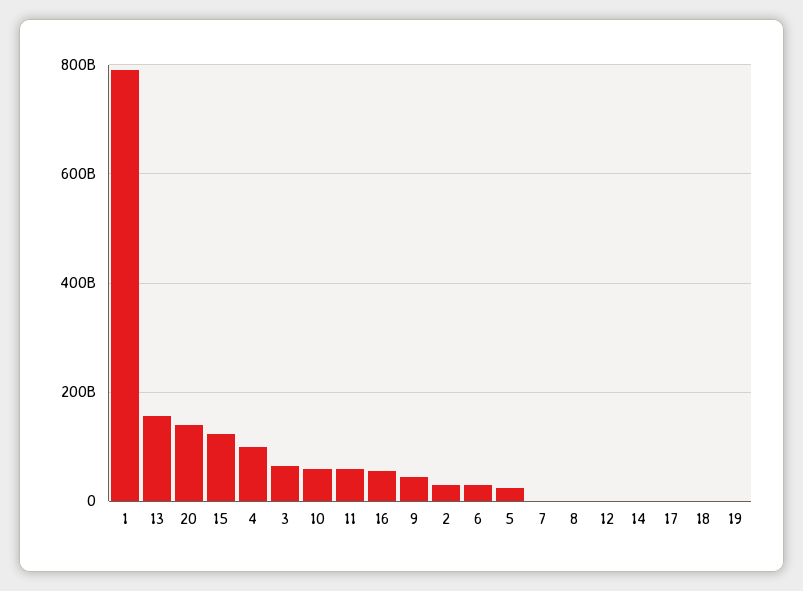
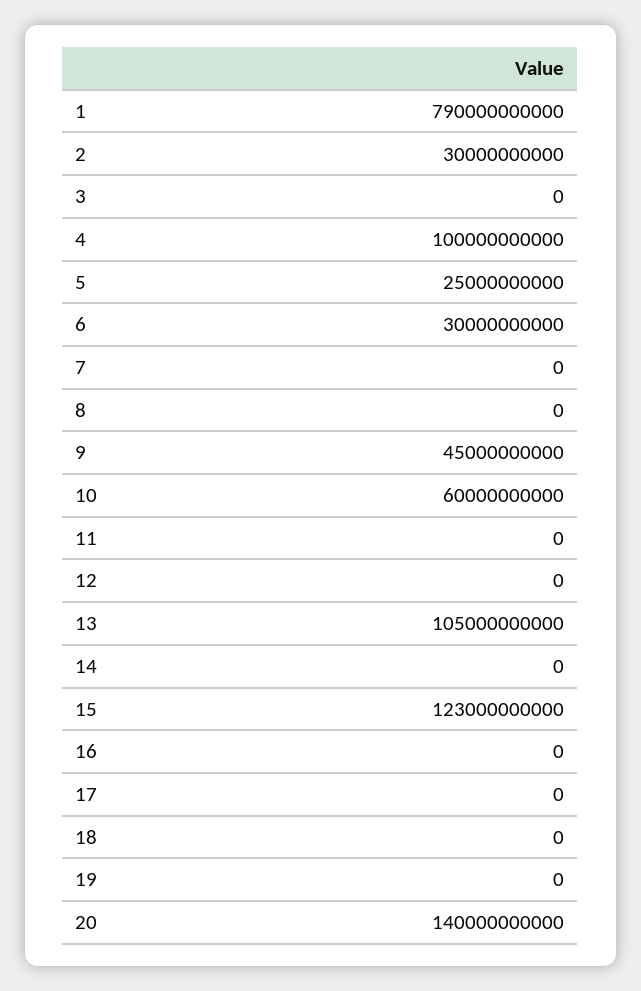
  {
    "1": 790000000000,
-   "13": 160000000000,
+   "13": 105000000000,
    "20": 140000000000,
    "15": 123000000000,
    "4": 100000000000,
-   "3": 60000000000,
+   "3": 0,
    "10": 60000000000,
-   "11": 60000000000,
+   "11": 0,
-   "16": 60000000000,
+   "16": 0,
    "9": 45000000000,
    "2": 30000000000,
    "6": 30000000000,
    "5": 25000000000,
    "7": 0,
    "8": 0,
    "12": 0,
    "14": 0,
    "17": 0,
    "18": 0,
    "19": 0
  }

